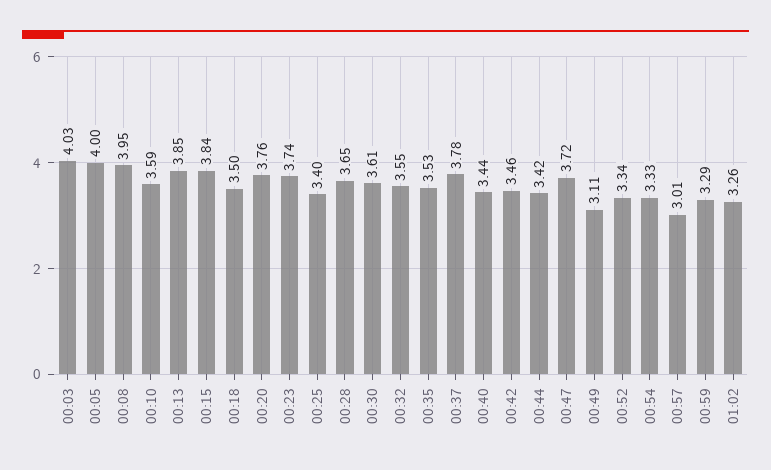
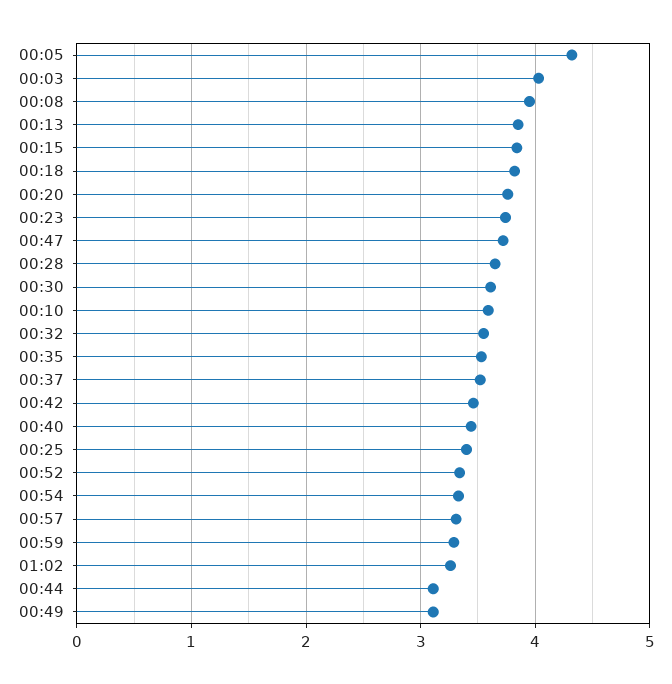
  {
    "00:03": 4.03,
-   "00:05": 4,
+   "00:05": 4.3,
    "00:08": 3.95,
    "00:10": 3.59,
    "00:13": 3.85,
    "00:15": 3.84,
-   "00:18": 3.5,
+   "00:18": 3.8,
    "00:20": 3.76,
    "00:23": 3.74,
    "00:25": 3.4,
    "00:28": 3.65,
    "00:30": 3.61,
    "00:32": 3.55,
    "00:35": 3.53,
-   "00:37": 3.78,
+   "00:37": 3.5,
    "00:40": 3.44,
    "00:42": 3.46,
-   "00:44": 3.42,
+   "00:44": 3.1,
    "00:47": 3.72,
    "00:49": 3.11,
    "00:52": 3.34,
    "00:54": 3.33,
-   "00:57": 3.01,
+   "00:57": 3.3,
    "00:59": 3.29,
    "01:02": 3.26
  }

